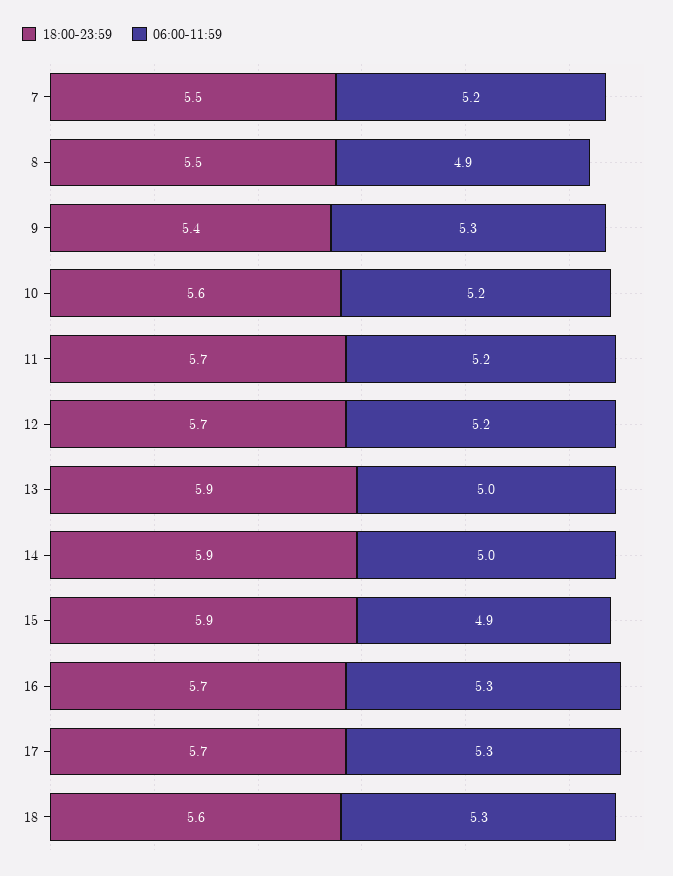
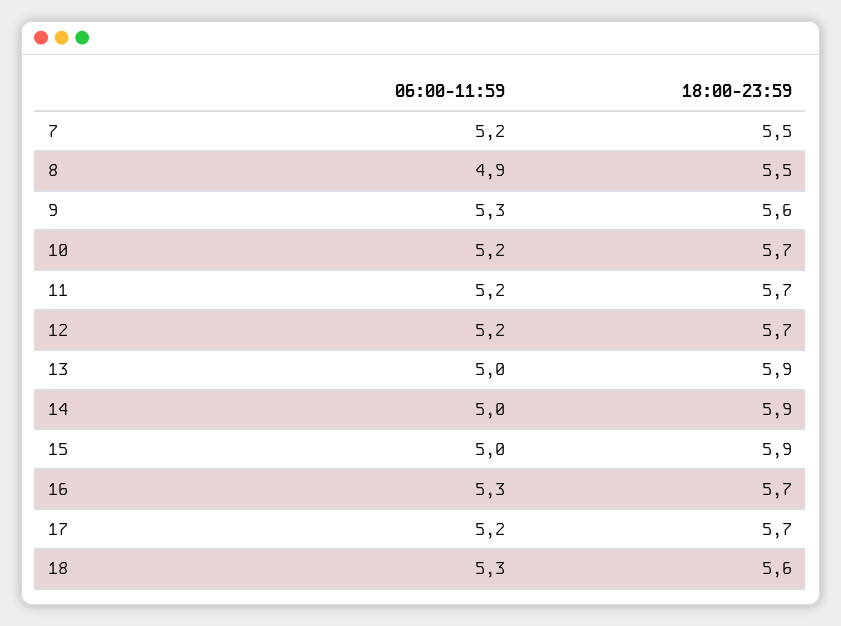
  {
    "18:00-23:59": {
      "7": 5.5,
      "8": 5.5,
-     "9": 5.4,
+     "9": 5.6,
-     "10": 5.6,
+     "10": 5.7,
      "11": 5.7,
      "12": 5.7,
      "13": 5.9,
      "14": 5.9,
      "15": 5.9,
      "16": 5.7,
      "17": 5.7,
      "18": 5.6
    },
    "06:00-11:59": {
      "7": 5.2,
      "8": 4.9,
      "9": 5.3,
      "10": 5.2,
      "11": 5.2,
      "12": 5.2,
      "13": 5,
      "14": 5,
-     "15": 4.9,
+     "15": 5,
      "16": 5.3,
-     "17": 5.3,
+     "17": 5.2,
      "18": 5.3
    }
  }

